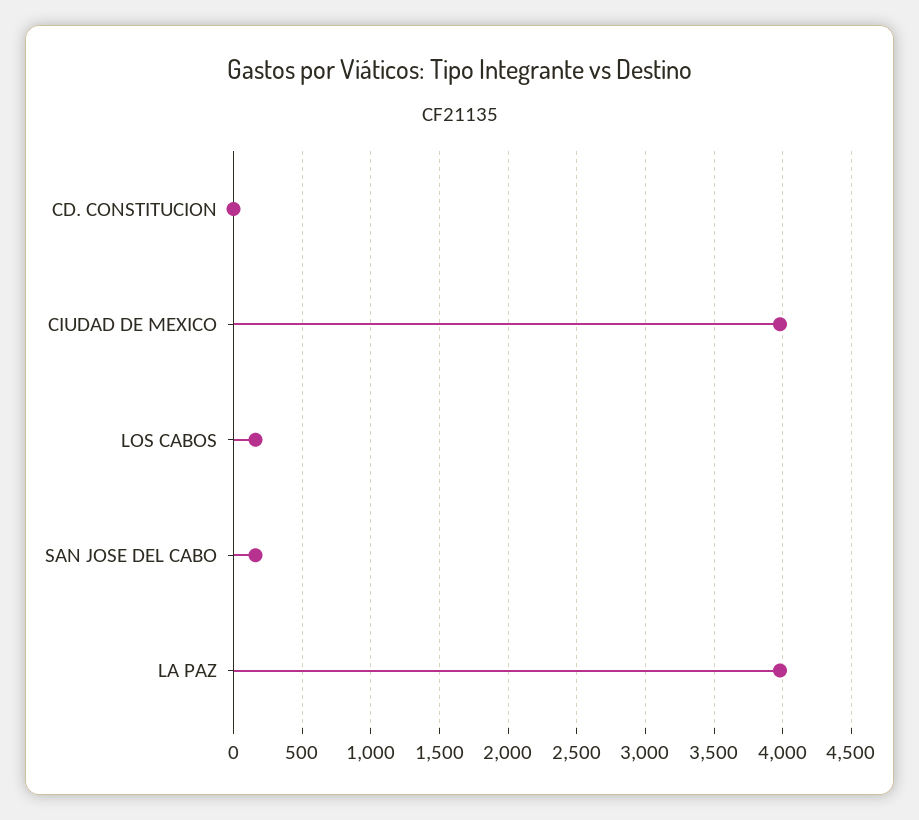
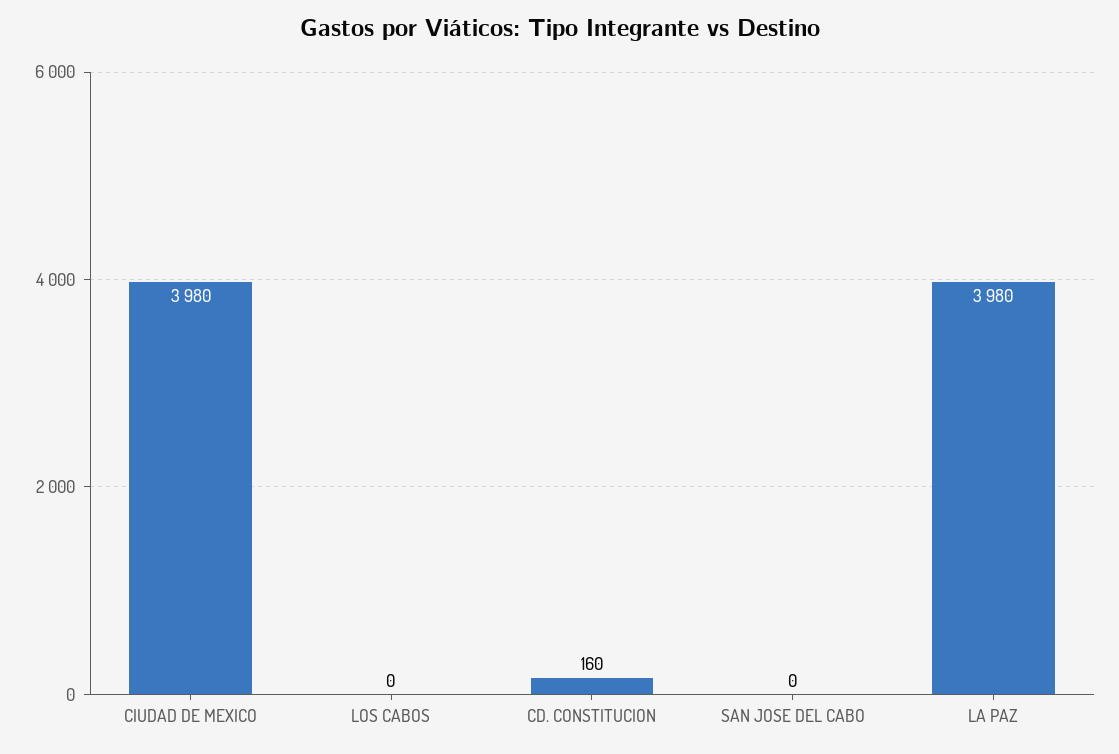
  {
-   "CD. CONSTITUCION": 0,
+   "CD. CONSTITUCION": 160,
    "CIUDAD DE MEXICO": 3980,
-   "LOS CABOS": 150,
+   "LOS CABOS": 0,
-   "SAN JOSE DEL CABO": 150,
+   "SAN JOSE DEL CABO": 0,
    "LA PAZ": 3980
  }

